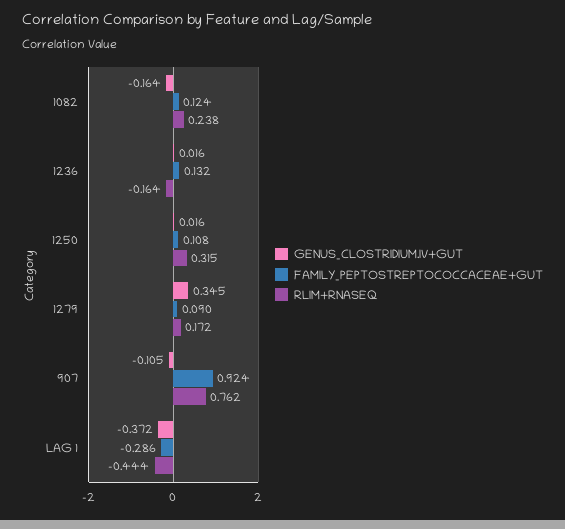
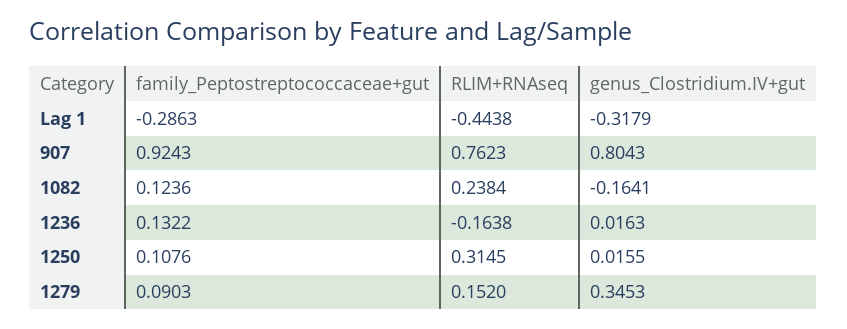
  {
    "GENUS_CLOSTRIDIUM.IV+GUT": {
      "1082": -0.1641,
      "1236": 0.0163,
      "1250": 0.0155,
      "1279": 0.3453,
-     "907": -0.105,
+     "907": 0.8043,
-     "LAG 1": -0.372
+     "LAG 1": -0.3179
    },
    "FAMILY_PEPTOSTREPTOCOCCACEAE+GUT": {
      "1082": 0.1236,
      "1236": 0.1322,
      "1250": 0.1076,
      "1279": 0.0903,
      "907": 0.9243,
      "LAG 1": -0.2863
    },
    "RLIM+RNASEQ": {
      "1082": 0.2384,
      "1236": -0.1638,
      "1250": 0.3145,
-     "1279": 0.172,
+     "1279": 0.152,
      "907": 0.7623,
      "LAG 1": -0.4438
    }
  }

